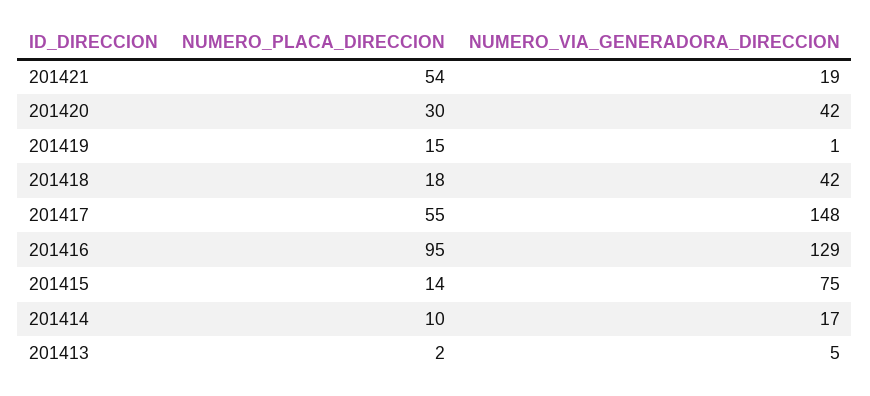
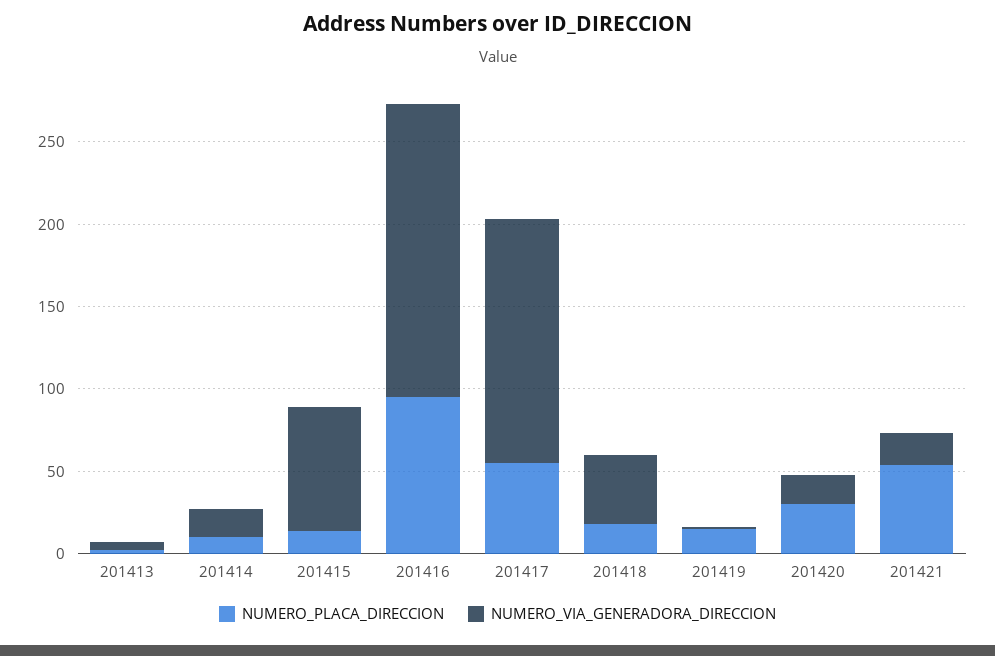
  {
    "NUMERO_PLACA_DIRECCION": {
      "201421": 54,
      "201420": 30,
      "201419": 15,
      "201418": 18,
      "201417": 55,
      "201416": 95,
      "201415": 14,
      "201414": 10,
      "201413": 2
    },
    "NUMERO_VIA_GENERADORA_DIRECCION": {
      "201421": 19,
-     "201420": 42,
+     "201420": 20,
      "201419": 1,
      "201418": 42,
      "201417": 148,
-     "201416": 129,
+     "201416": 180,
      "201415": 75,
      "201414": 17,
      "201413": 5
    }
  }

